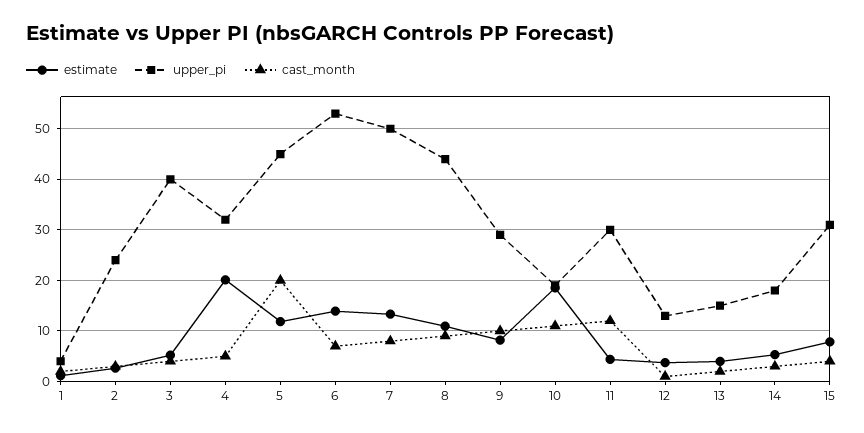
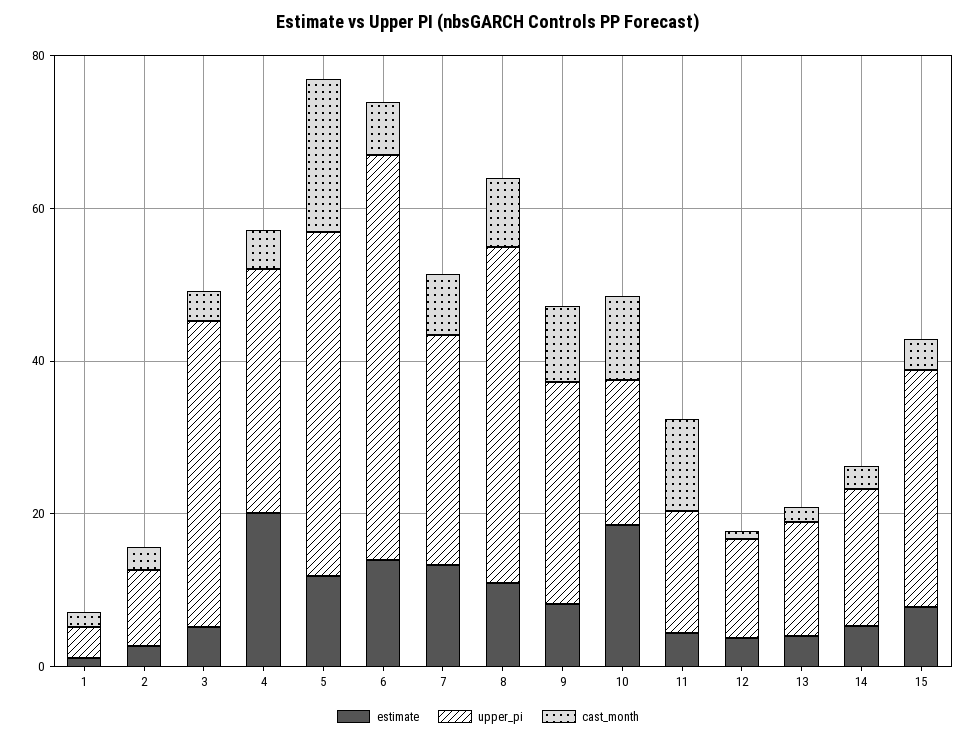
  {
    "estimate": {
      "1": 2,
      "2": 2,
      "3": 6,
      "4": 20,
      "5": 12,
      "6": 14,
      "7": 14,
      "8": 10,
      "9": 8,
      "10": 18,
      "11": 4,
      "12": 4,
      "13": 4,
      "14": 6,
      "15": 8
    },
    "upper_pi": {
      "1": 4,
-     "2": 24,
+     "2": 10,
      "3": 40,
      "4": 32,
      "5": 46,
      "6": 54,
-     "7": 50,
+     "7": 30,
      "8": 44,
      "9": 30,
      "10": 20,
-     "11": 30,
+     "11": 15,
      "12": 14,
      "13": 16,
      "14": 18,
      "15": 32
    },
    "cast_month": {
      "1": 2,
      "2": 4,
      "3": 4,
      "4": 6,
      "5": 20,
      "6": 8,
      "7": 8,
      "8": 10,
      "9": 10,
      "10": 12,
      "11": 12,
      "12": 2,
      "13": 2,
      "14": 4,
      "15": 4
    }
  }

